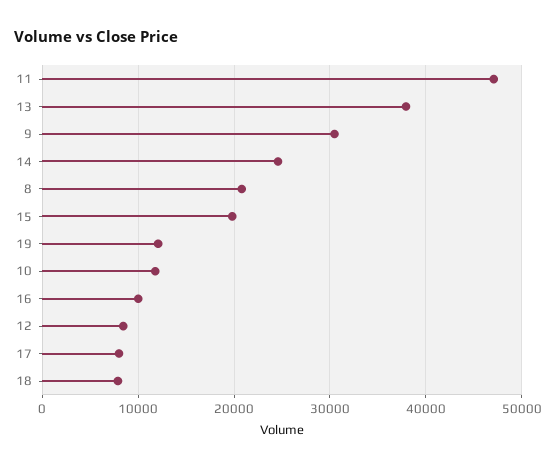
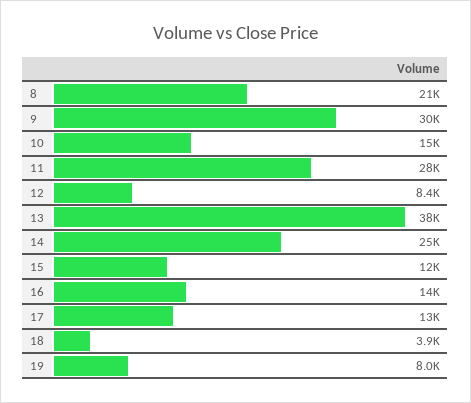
  {
-   "11": 47000,
+   "11": 28000,
    "13": 38000,
    "9": 30000,
    "14": 25000,
    "8": 21000,
-   "15": 20000,
+   "15": 12000,
-   "19": 12000,
+   "19": 8000,
-   "10": 12000,
+   "10": 15000,
-   "16": 10000,
+   "16": 14000,
    "12": 8400,
-   "17": 8000,
+   "17": 13000,
-   "18": 8000
+   "18": 3900
  }

